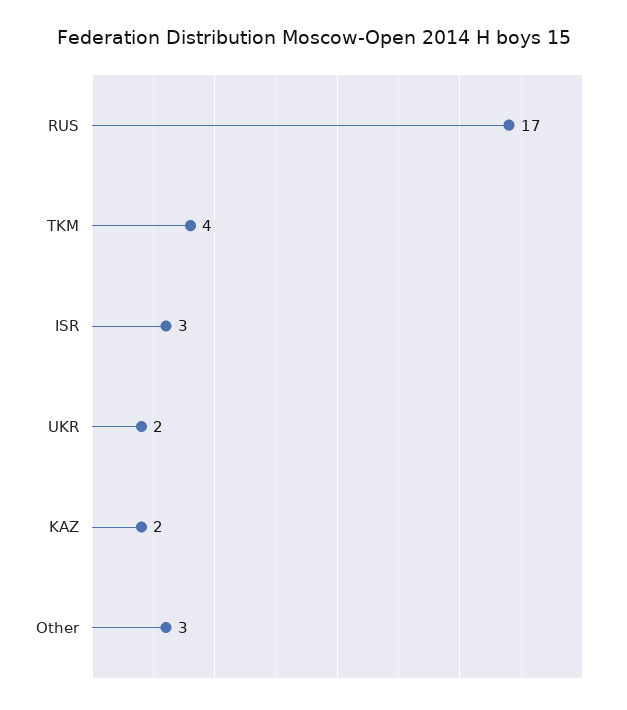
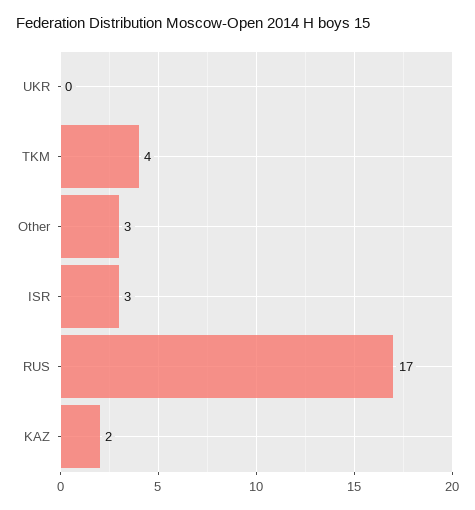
  {
    "RUS": 17,
    "TKM": 4,
    "ISR": 3,
-   "UKR": 2,
+   "UKR": 0,
    "KAZ": 2,
    "Other": 3
  }

